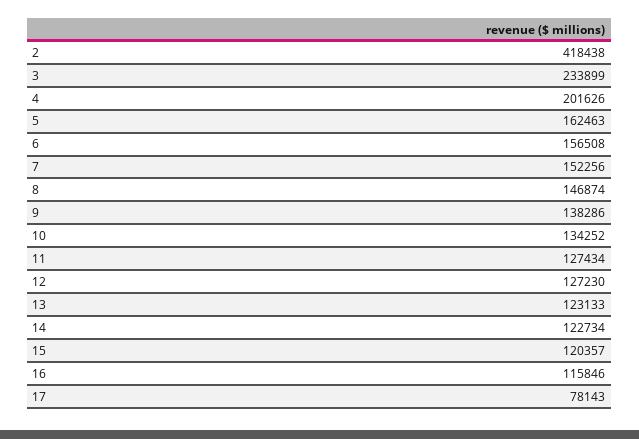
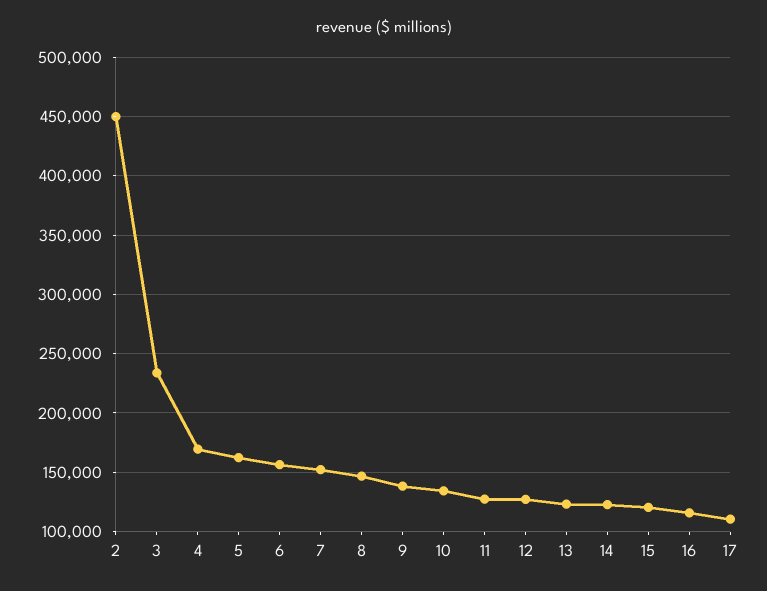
  {
-   "2": 418438,
+   "2": 450000,
    "3": 233899,
-   "4": 201626,
+   "4": 170000,
    "5": 162463,
    "6": 156508,
    "7": 152256,
    "8": 146874,
    "9": 138286,
    "10": 134252,
    "11": 127434,
    "12": 127230,
    "13": 123133,
    "14": 122734,
    "15": 120357,
    "16": 115846,
-   "17": 78143
+   "17": 110000
  }

